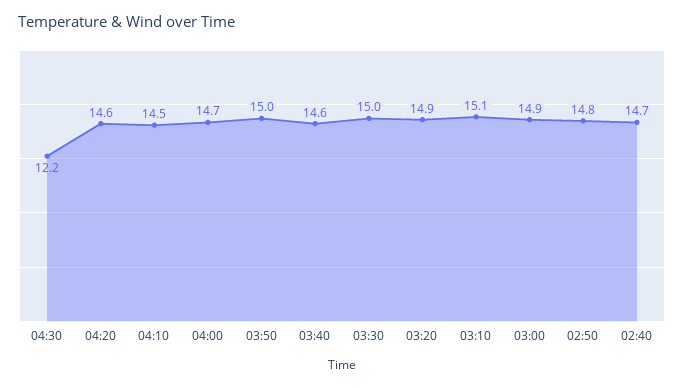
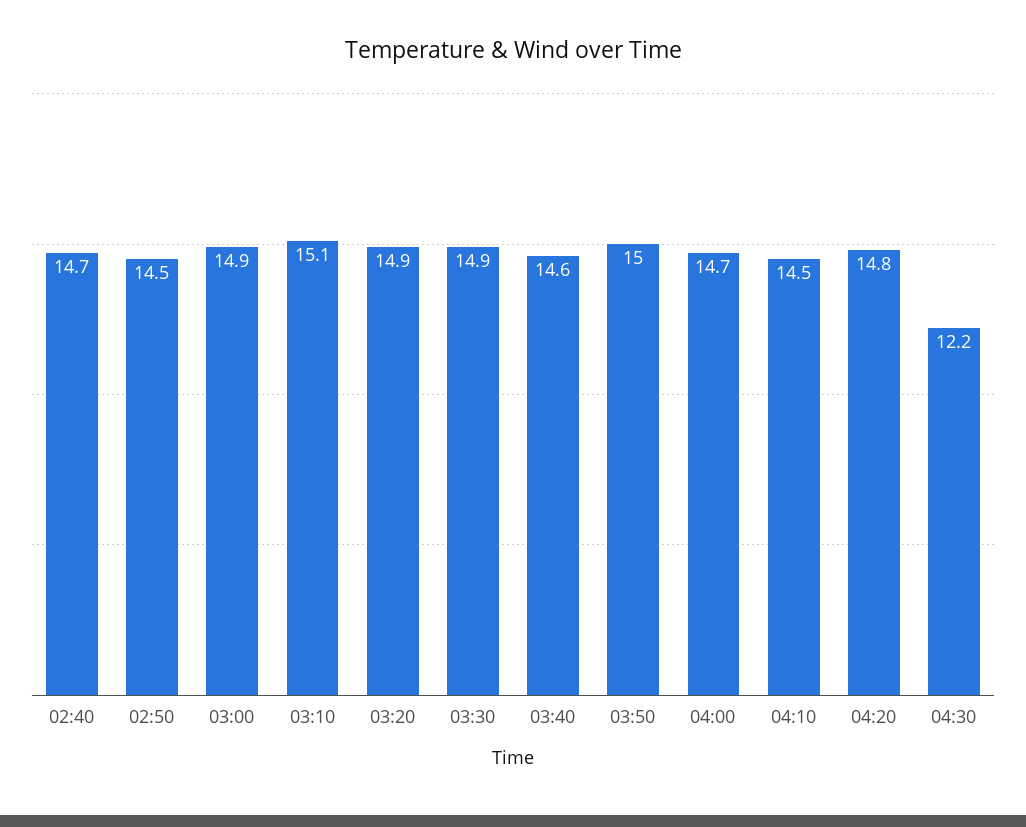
  {
    "04:30": 12.2,
-   "04:20": 14.6,
+   "04:20": 14.8,
    "04:10": 14.5,
    "04:00": 14.7,
    "03:50": 15,
    "03:40": 14.6,
-   "03:30": 15,
+   "03:30": 14.9,
    "03:20": 14.9,
    "03:10": 15.1,
    "03:00": 14.9,
-   "02:50": 14.8,
+   "02:50": 14.5,
    "02:40": 14.7
  }

